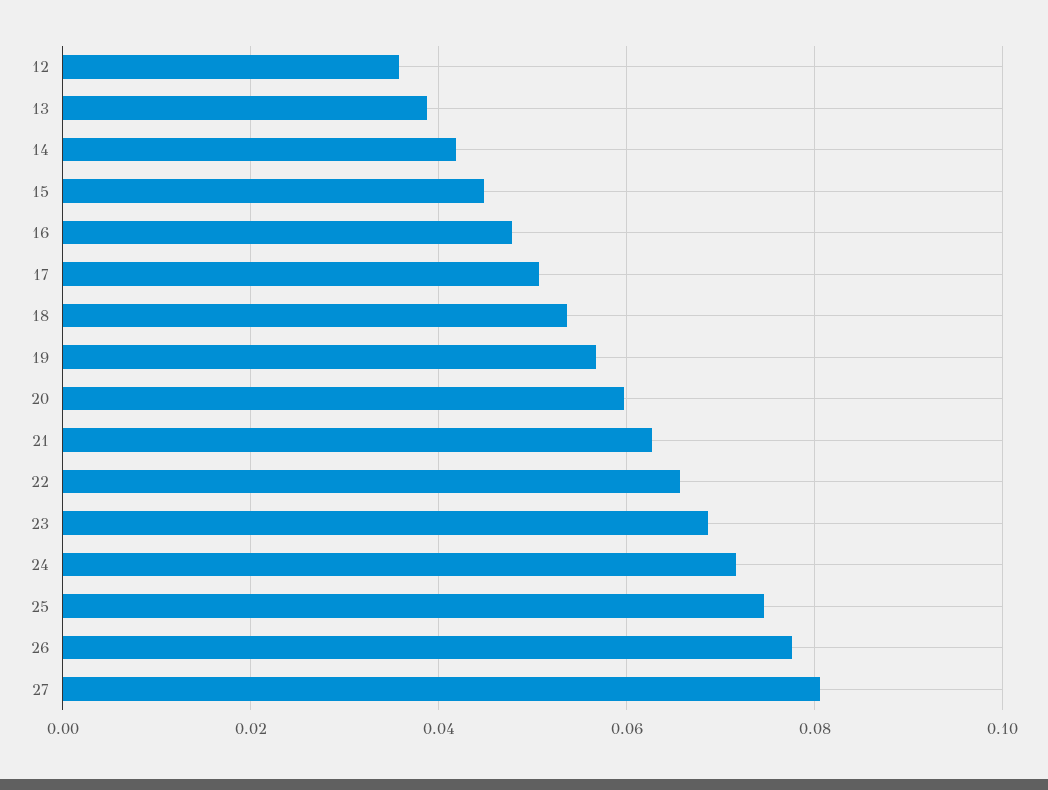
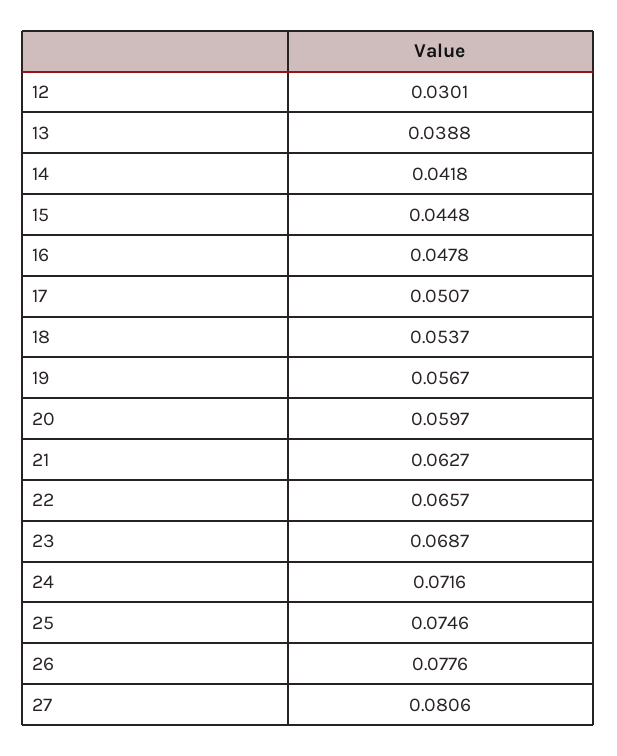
  {
-   "12": 0.036,
+   "12": 0.0301,
    "13": 0.0388,
    "14": 0.0418,
    "15": 0.0448,
    "16": 0.0478,
    "17": 0.0507,
    "18": 0.0537,
    "19": 0.0567,
    "20": 0.0597,
    "21": 0.0627,
    "22": 0.0657,
    "23": 0.0687,
    "24": 0.0716,
    "25": 0.0746,
    "26": 0.0776,
    "27": 0.0806
  }

